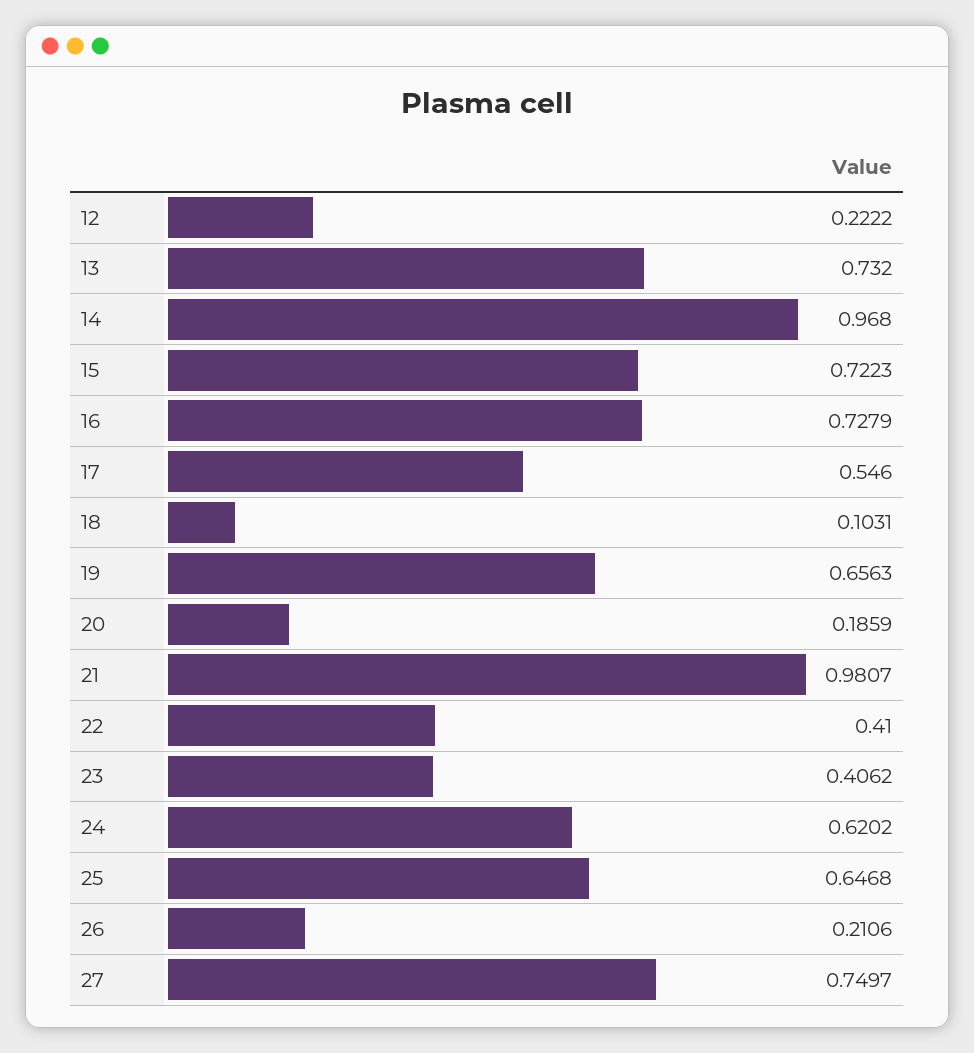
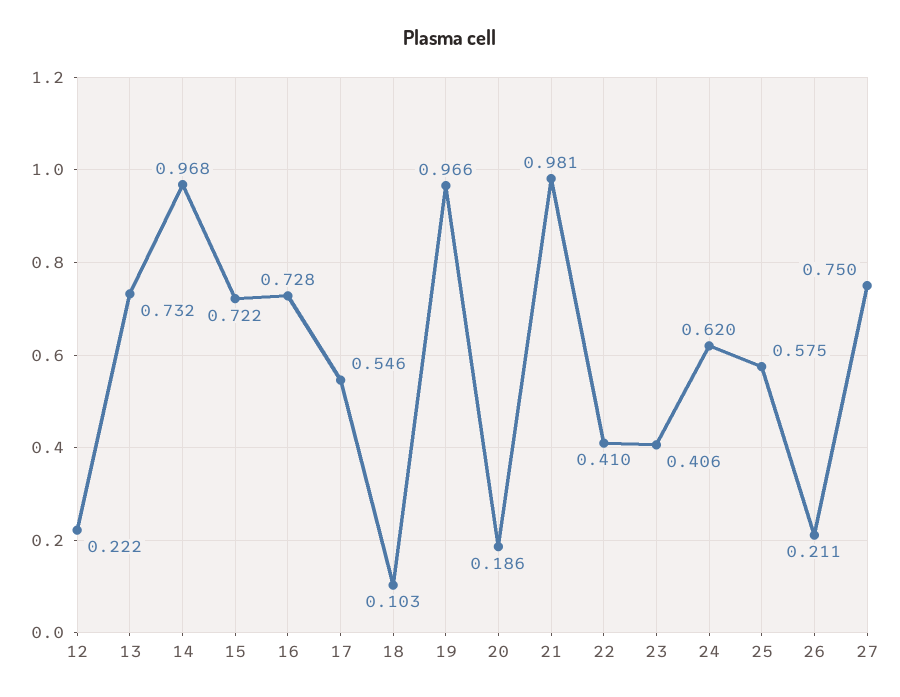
  {
    "12": 0.2222,
    "13": 0.732,
    "14": 0.968,
    "15": 0.7223,
    "16": 0.7279,
    "17": 0.546,
    "18": 0.1031,
-   "19": 0.6563,
+   "19": 0.966,
    "20": 0.1859,
    "21": 0.9807,
    "22": 0.41,
    "23": 0.4062,
    "24": 0.6202,
-   "25": 0.6468,
+   "25": 0.575,
    "26": 0.2106,
    "27": 0.7497
  }

